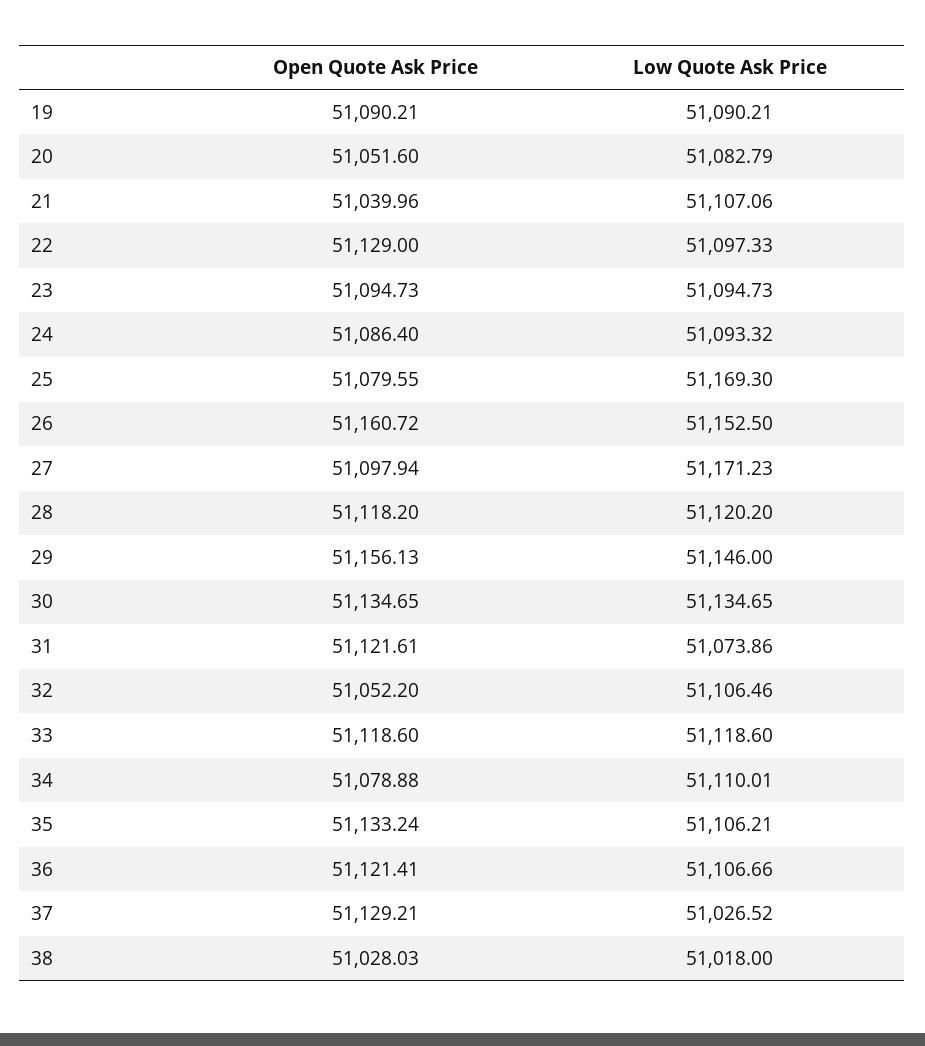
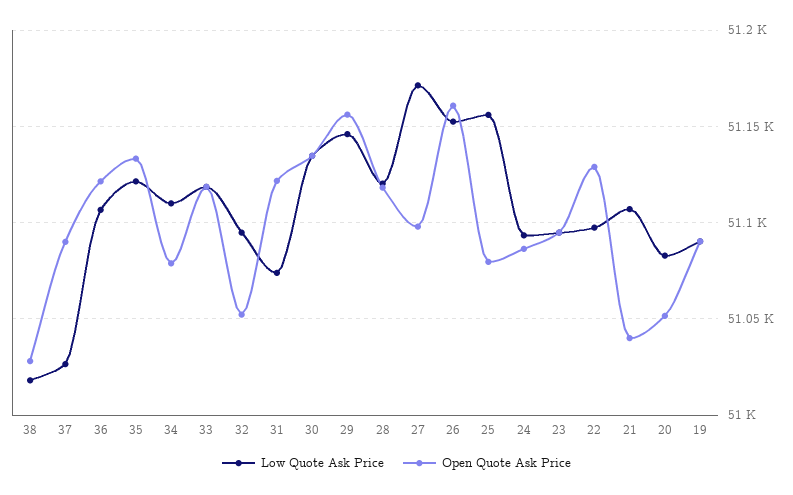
  {
    "Open Quote Ask Price": {
      "19": 51090.21,
      "20": 51051.6,
      "21": 51039.96,
      "22": 51129,
      "23": 51094.73,
      "24": 51086.4,
      "25": 51079.55,
      "26": 51160.72,
      "27": 51097.94,
      "28": 51118.2,
      "29": 51156.13,
      "30": 51134.65,
      "31": 51121.61,
      "32": 51052.2,
      "33": 51118.6,
      "34": 51078.88,
      "35": 51133.24,
      "36": 51121.41,
-     "37": 51129.21,
+     "37": 51090,
      "38": 51028.03
    },
    "Low Quote Ask Price": {
      "19": 51090.21,
      "20": 51082.79,
      "21": 51107.06,
      "22": 51097.33,
      "23": 51094.73,
      "24": 51093.32,
-     "25": 51169.3,
+     "25": 51155,
      "26": 51152.5,
      "27": 51171.23,
      "28": 51120.2,
      "29": 51146,
      "30": 51134.65,
      "31": 51073.86,
-     "32": 51106.46,
+     "32": 51095,
      "33": 51118.6,
      "34": 51110.01,
-     "35": 51106.21,
+     "35": 51120,
      "36": 51106.66,
      "37": 51026.52,
      "38": 51018
    }
  }

